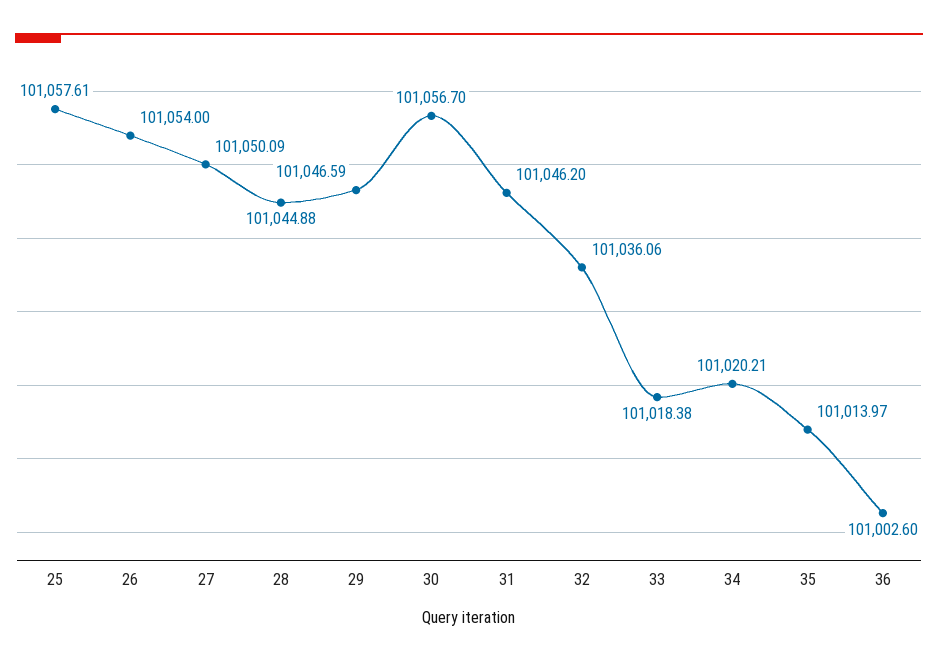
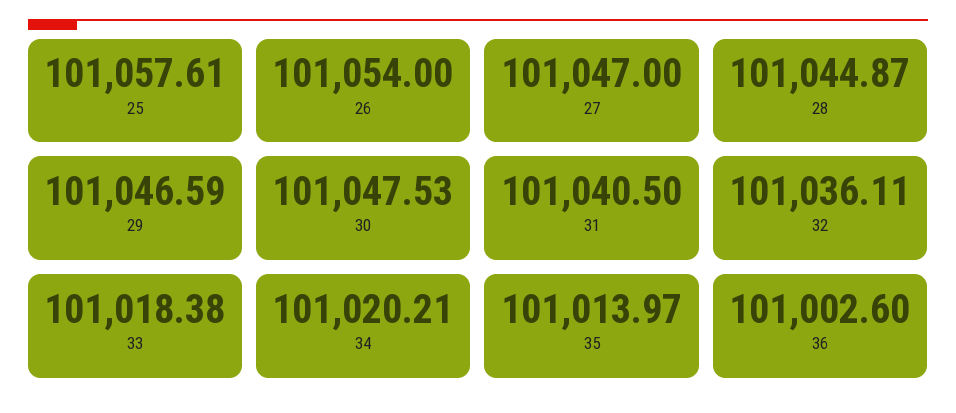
  {
    "25": 101057.61,
    "26": 101054,
-   "27": 101050.09,
+   "27": 101047,
-   "28": 101044.88,
+   "28": 101044.87,
    "29": 101046.59,
-   "30": 101056.7,
+   "30": 101047.53,
-   "31": 101046.2,
+   "31": 101040.5,
-   "32": 101036.06,
+   "32": 101036.11,
    "33": 101018.38,
    "34": 101020.21,
    "35": 101013.97,
    "36": 101002.6
  }

